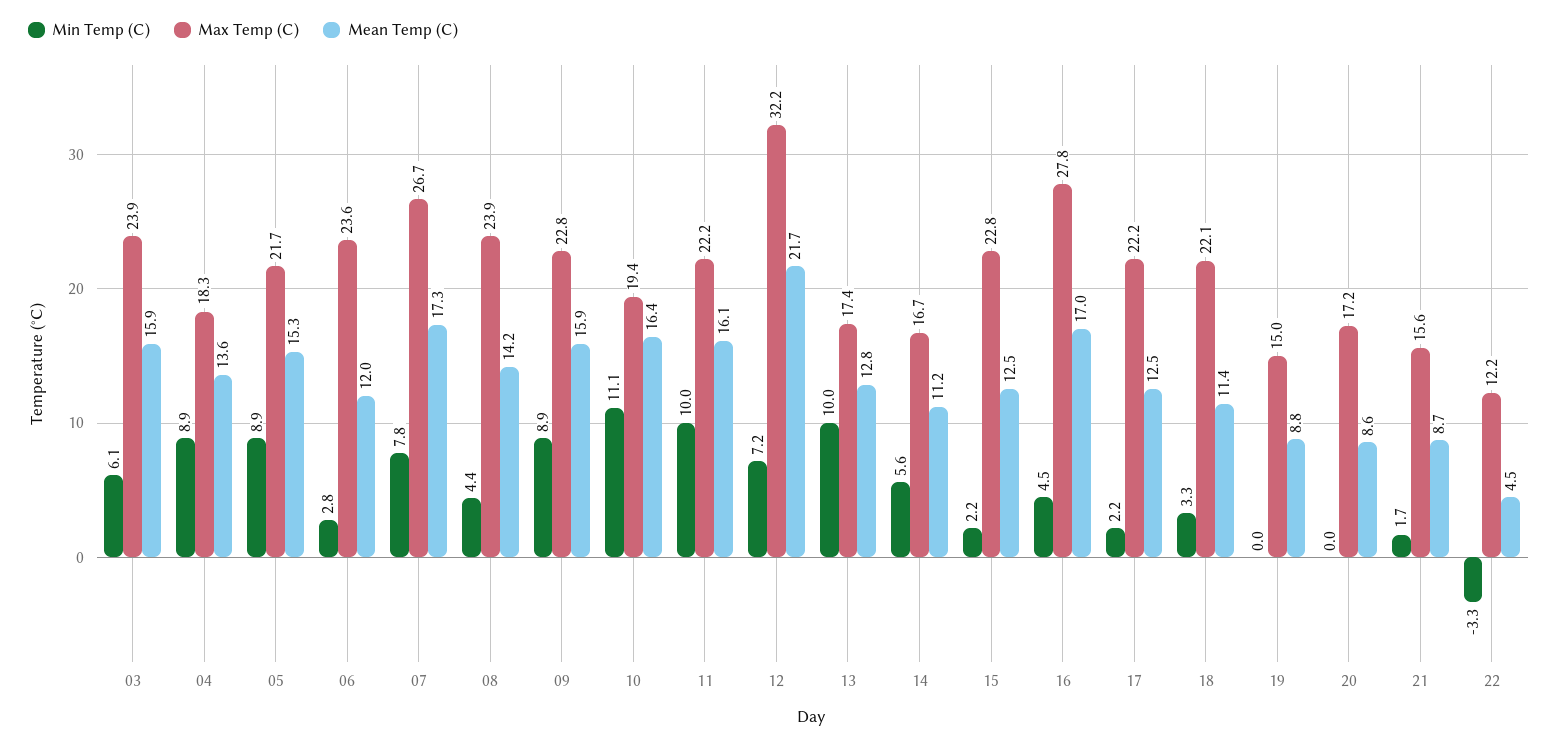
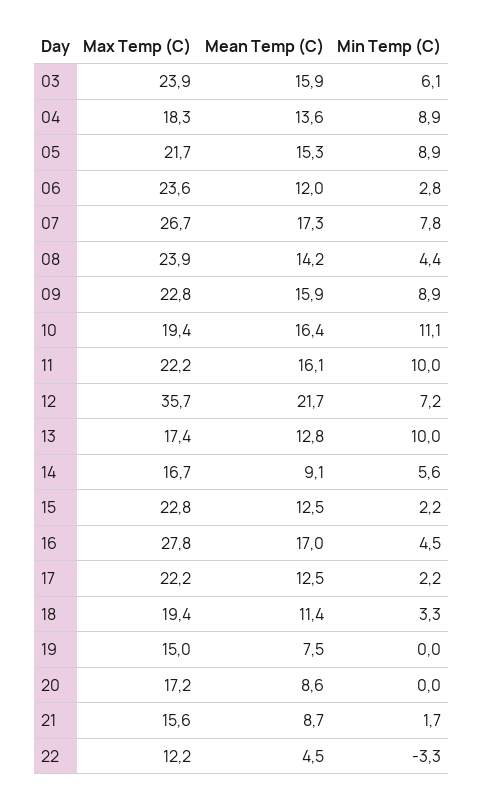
  {
    "Min Temp (C)": {
      "03": 6.1,
      "04": 8.9,
      "05": 8.9,
      "06": 2.8,
      "07": 7.8,
      "08": 4.4,
      "09": 8.9,
      "10": 11.1,
      "11": 10,
      "12": 7.2,
      "13": 10,
      "14": 5.6,
      "15": 2.2,
      "16": 4.5,
      "17": 2.2,
      "18": 3.3,
      "19": 0,
      "20": 0,
      "21": 1.7,
      "22": -3.3
    },
    "Max Temp (C)": {
      "03": 23.9,
      "04": 18.3,
      "05": 21.7,
      "06": 23.6,
      "07": 26.7,
      "08": 23.9,
      "09": 22.8,
      "10": 19.4,
      "11": 22.2,
-     "12": 32.2,
+     "12": 35.7,
      "13": 17.4,
      "14": 16.7,
      "15": 22.8,
      "16": 27.8,
      "17": 22.2,
-     "18": 22.1,
+     "18": 19.4,
      "19": 15,
      "20": 17.2,
      "21": 15.6,
      "22": 12.2
    },
    "Mean Temp (C)": {
      "03": 15.9,
      "04": 13.6,
      "05": 15.3,
      "06": 12,
      "07": 17.3,
      "08": 14.2,
      "09": 15.9,
      "10": 16.4,
      "11": 16.1,
      "12": 21.7,
      "13": 12.8,
-     "14": 11.2,
+     "14": 9.1,
      "15": 12.5,
      "16": 17,
      "17": 12.5,
      "18": 11.4,
-     "19": 8.8,
+     "19": 7.5,
      "20": 8.6,
      "21": 8.7,
      "22": 4.5
    }
  }

